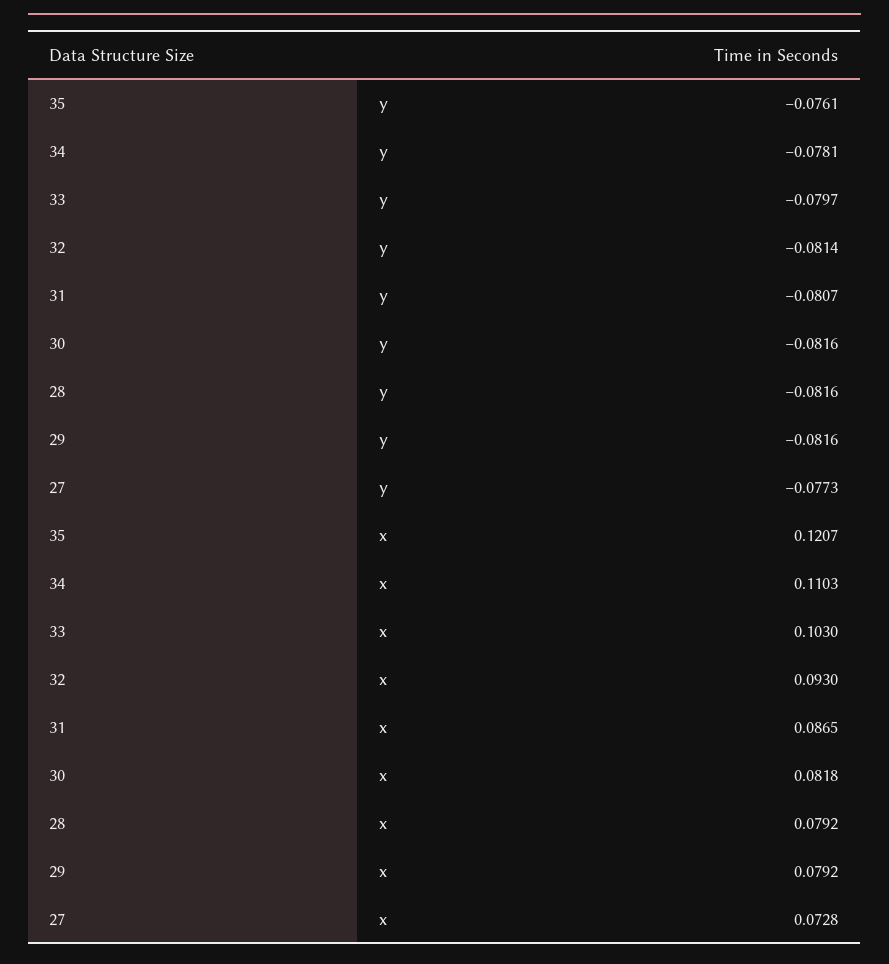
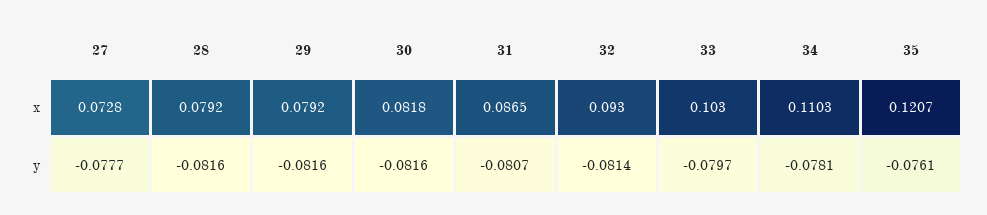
  {
    "35": {
      "y": -0.0761,
      "x": 0.1207
    },
    "34": {
      "y": -0.0781,
      "x": 0.1103
    },
    "33": {
      "y": -0.0797,
      "x": 0.103
    },
    "32": {
      "y": -0.0814,
      "x": 0.093
    },
    "31": {
      "y": -0.0807,
      "x": 0.0865
    },
    "30": {
      "y": -0.0816,
      "x": 0.0818
    },
    "28": {
      "y": -0.0816,
      "x": 0.0792
    },
    "29": {
      "y": -0.0816,
      "x": 0.0792
    },
    "27": {
-     "y": -0.0773,
+     "y": -0.0777,
      "x": 0.0728
    }
  }

